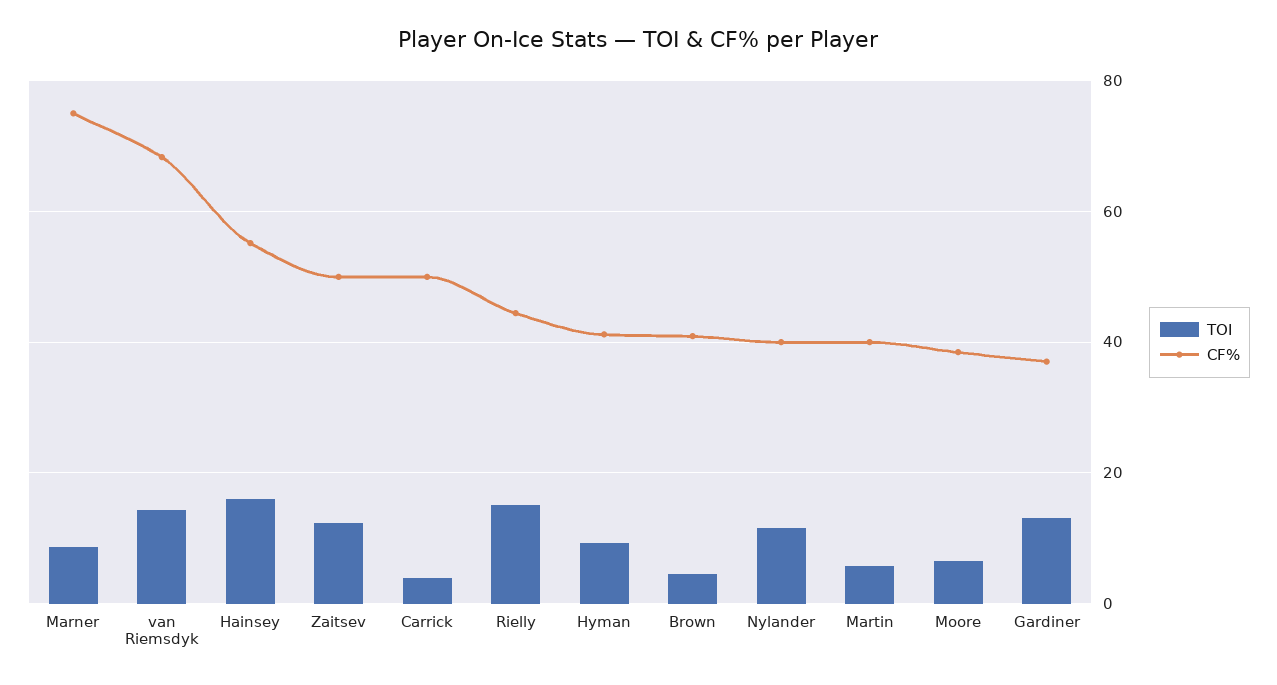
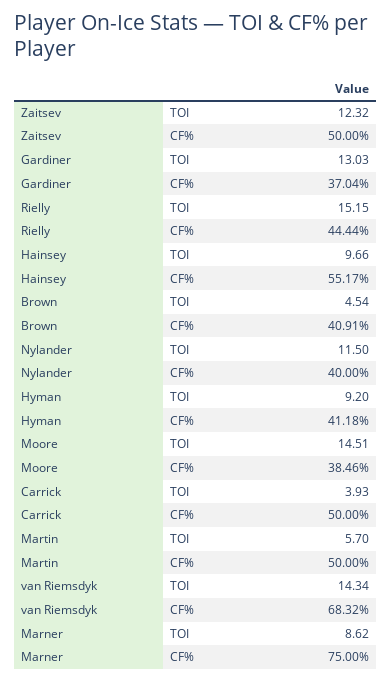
  {
    "TOI": {
      "Marner": 8.62,
      "van Riemsdyk": 14.34,
-     "Hainsey": 16,
+     "Hainsey": 9.66,
      "Zaitsev": 12.32,
      "Carrick": 3.93,
      "Rielly": 15.15,
      "Hyman": 9.2,
      "Brown": 4.54,
      "Nylander": 11.5,
      "Martin": 5.7,
-     "Moore": 6,
+     "Moore": 14.51,
      "Gardiner": 13.03
    },
    "CF%": {
      "Marner": 75,
      "van Riemsdyk": 68.32,
      "Hainsey": 55.17,
      "Zaitsev": 50,
      "Carrick": 50,
      "Rielly": 44.44,
      "Hyman": 41.18,
      "Brown": 40.91,
      "Nylander": 40,
-     "Martin": 40,
+     "Martin": 50,
      "Moore": 38.46,
      "Gardiner": 37.04
    }
  }

